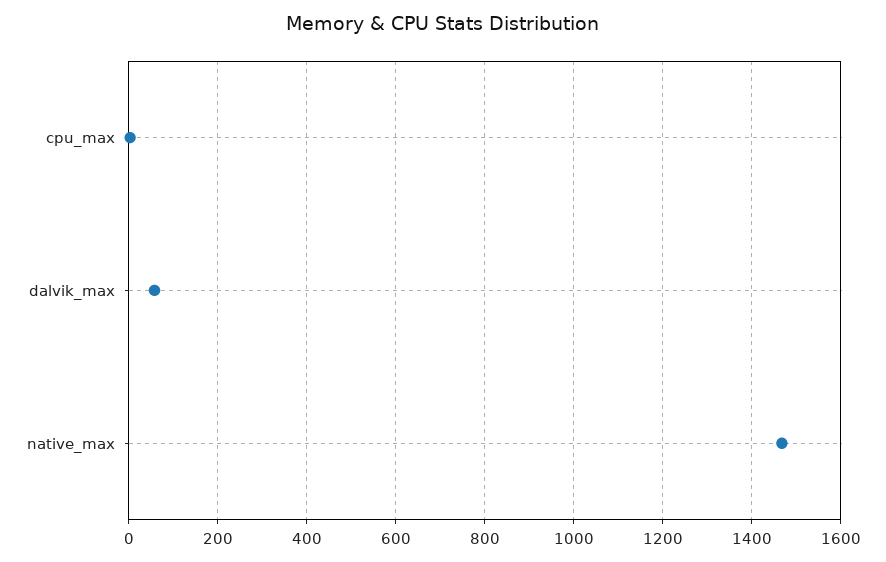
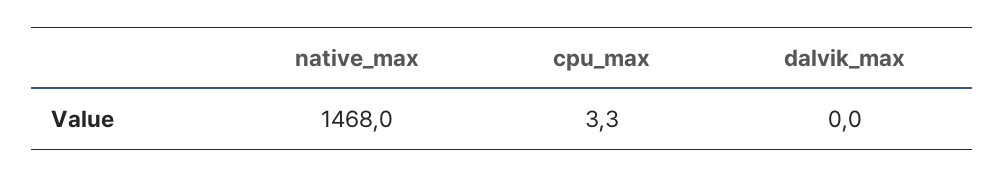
  {
    "cpu_max": 3.3,
-   "dalvik_max": 60,
+   "dalvik_max": 0,
    "native_max": 1468
  }

